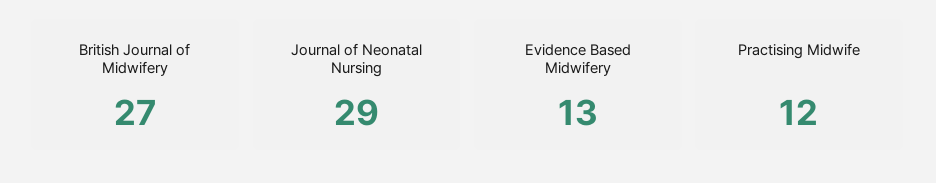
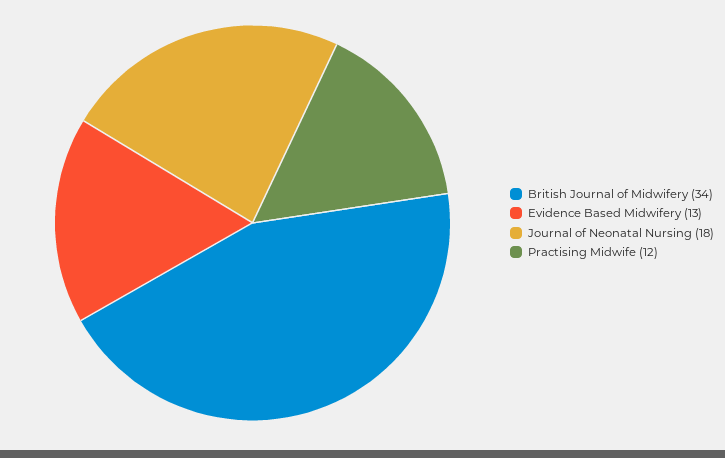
  {
-   "British Journal of Midwifery": 27,
+   "British Journal of Midwifery": 34,
-   "Journal of Neonatal Nursing": 29,
+   "Journal of Neonatal Nursing": 18,
    "Evidence Based Midwifery": 13,
    "Practising Midwife": 12
  }

